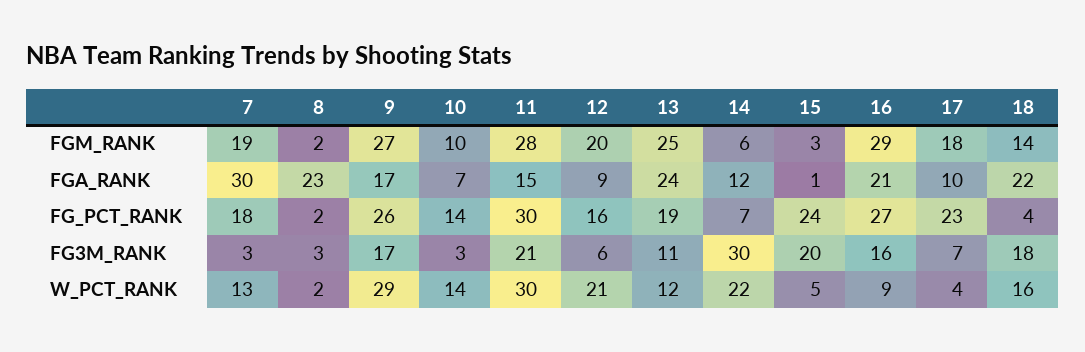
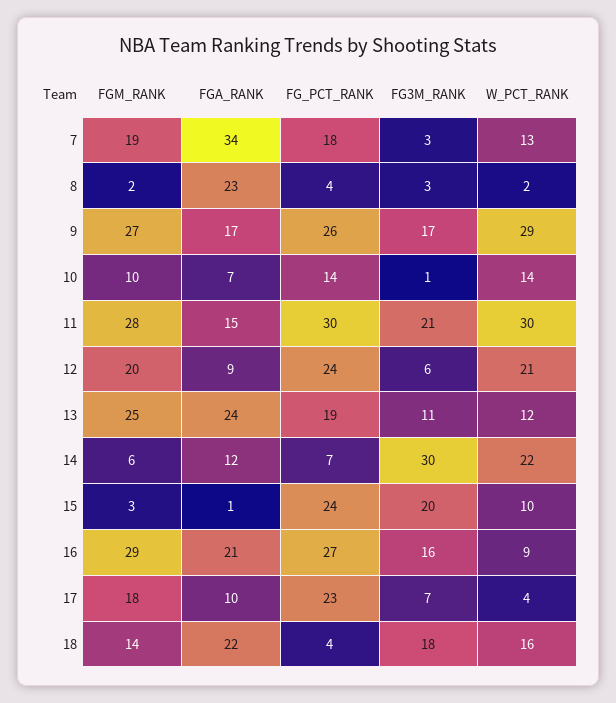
  {
    "7": {
      "FGM_RANK": 19,
-     "FGA_RANK": 30,
+     "FGA_RANK": 34,
      "FG_PCT_RANK": 18,
      "FG3M_RANK": 3,
      "W_PCT_RANK": 13
    },
    "8": {
      "FGM_RANK": 2,
      "FGA_RANK": 23,
-     "FG_PCT_RANK": 2,
+     "FG_PCT_RANK": 4,
      "FG3M_RANK": 3,
      "W_PCT_RANK": 2
    },
    "9": {
      "FGM_RANK": 27,
      "FGA_RANK": 17,
      "FG_PCT_RANK": 26,
      "FG3M_RANK": 17,
      "W_PCT_RANK": 29
    },
    "10": {
      "FGM_RANK": 10,
      "FGA_RANK": 7,
      "FG_PCT_RANK": 14,
-     "FG3M_RANK": 3,
+     "FG3M_RANK": 1,
      "W_PCT_RANK": 14
    },
    "11": {
      "FGM_RANK": 28,
      "FGA_RANK": 15,
      "FG_PCT_RANK": 30,
      "FG3M_RANK": 21,
      "W_PCT_RANK": 30
    },
    "12": {
      "FGM_RANK": 20,
      "FGA_RANK": 9,
-     "FG_PCT_RANK": 16,
+     "FG_PCT_RANK": 24,
      "FG3M_RANK": 6,
      "W_PCT_RANK": 21
    },
    "13": {
      "FGM_RANK": 25,
      "FGA_RANK": 24,
      "FG_PCT_RANK": 19,
      "FG3M_RANK": 11,
      "W_PCT_RANK": 12
    },
    "14": {
      "FGM_RANK": 6,
      "FGA_RANK": 12,
      "FG_PCT_RANK": 7,
      "FG3M_RANK": 30,
      "W_PCT_RANK": 22
    },
    "15": {
      "FGM_RANK": 3,
      "FGA_RANK": 1,
      "FG_PCT_RANK": 24,
      "FG3M_RANK": 20,
-     "W_PCT_RANK": 5
+     "W_PCT_RANK": 10
    },
    "16": {
      "FGM_RANK": 29,
      "FGA_RANK": 21,
      "FG_PCT_RANK": 27,
      "FG3M_RANK": 16,
      "W_PCT_RANK": 9
    },
    "17": {
      "FGM_RANK": 18,
      "FGA_RANK": 10,
      "FG_PCT_RANK": 23,
      "FG3M_RANK": 7,
      "W_PCT_RANK": 4
    },
    "18": {
      "FGM_RANK": 14,
      "FGA_RANK": 22,
      "FG_PCT_RANK": 4,
      "FG3M_RANK": 18,
      "W_PCT_RANK": 16
    }
  }

